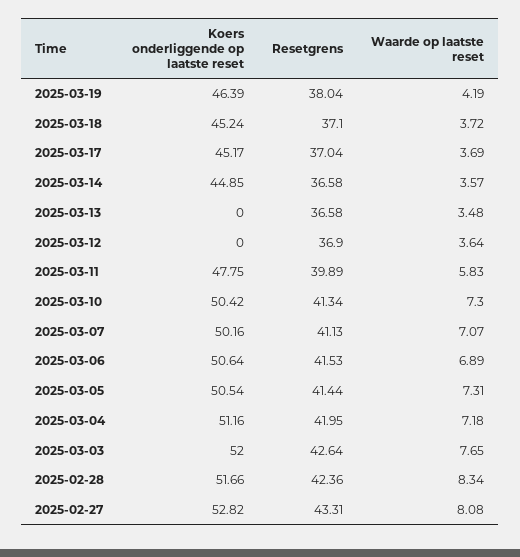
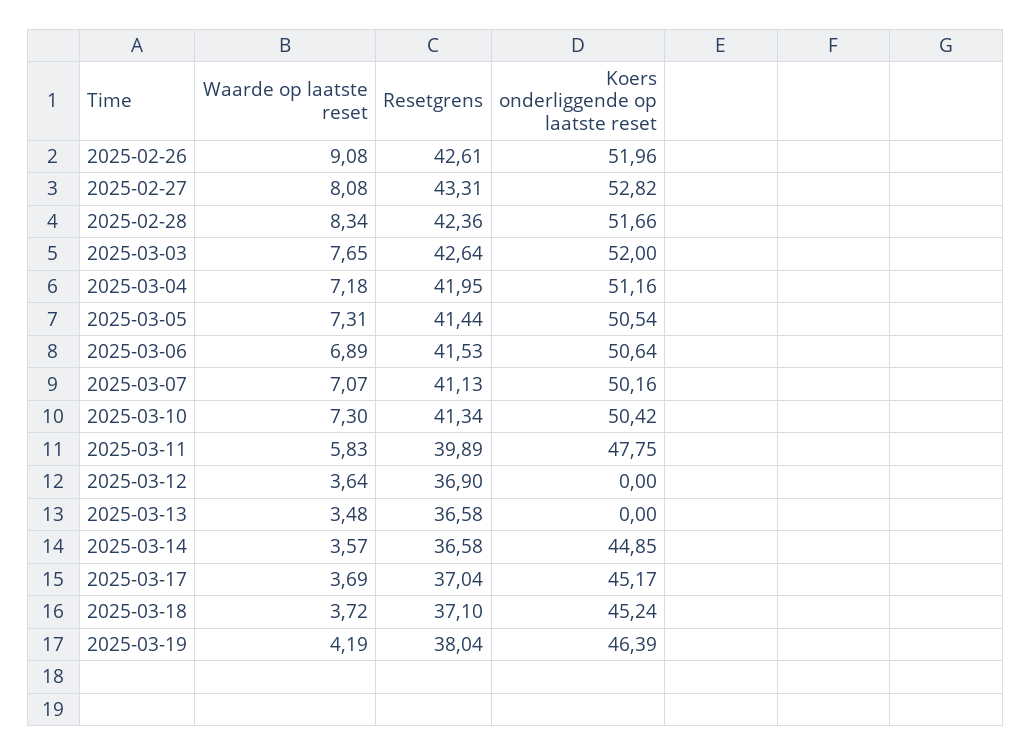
  {
    "Koers onderliggende op laatste reset": {
      "2025-03-19": 46.39,
      "2025-03-18": 45.24,
      "2025-03-17": 45.17,
      "2025-03-14": 44.85,
      "2025-03-13": 0,
      "2025-03-12": 0,
      "2025-03-11": 47.75,
      "2025-03-10": 50.42,
      "2025-03-07": 50.16,
      "2025-03-06": 50.64,
      "2025-03-05": 50.54,
      "2025-03-04": 51.16,
      "2025-03-03": 52,
      "2025-02-28": 51.66,
-     "2025-02-27": 52.82
+     "2025-02-27": 52.82,
+     "2025-02-26": 51.96
    },
    "Resetgrens": {
      "2025-03-19": 38.04,
      "2025-03-18": 37.1,
      "2025-03-17": 37.04,
      "2025-03-14": 36.58,
      "2025-03-13": 36.58,
      "2025-03-12": 36.9,
      "2025-03-11": 39.89,
      "2025-03-10": 41.34,
      "2025-03-07": 41.13,
      "2025-03-06": 41.53,
      "2025-03-05": 41.44,
      "2025-03-04": 41.95,
      "2025-03-03": 42.64,
      "2025-02-28": 42.36,
-     "2025-02-27": 43.31
+     "2025-02-27": 43.31,
+     "2025-02-26": 42.61
    },
    "Waarde op laatste reset": {
      "2025-03-19": 4.19,
      "2025-03-18": 3.72,
      "2025-03-17": 3.69,
      "2025-03-14": 3.57,
      "2025-03-13": 3.48,
      "2025-03-12": 3.64,
      "2025-03-11": 5.83,
      "2025-03-10": 7.3,
      "2025-03-07": 7.07,
      "2025-03-06": 6.89,
      "2025-03-05": 7.31,
      "2025-03-04": 7.18,
      "2025-03-03": 7.65,
      "2025-02-28": 8.34,
-     "2025-02-27": 8.08
+     "2025-02-27": 8.08,
+     "2025-02-26": 9.08
    }
  }

